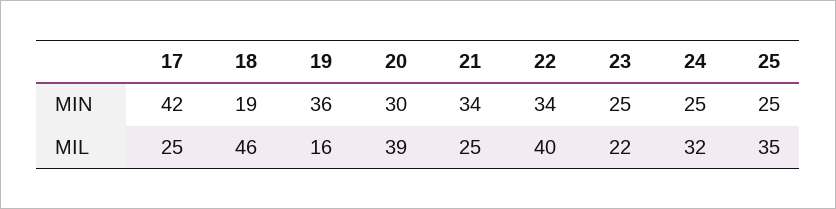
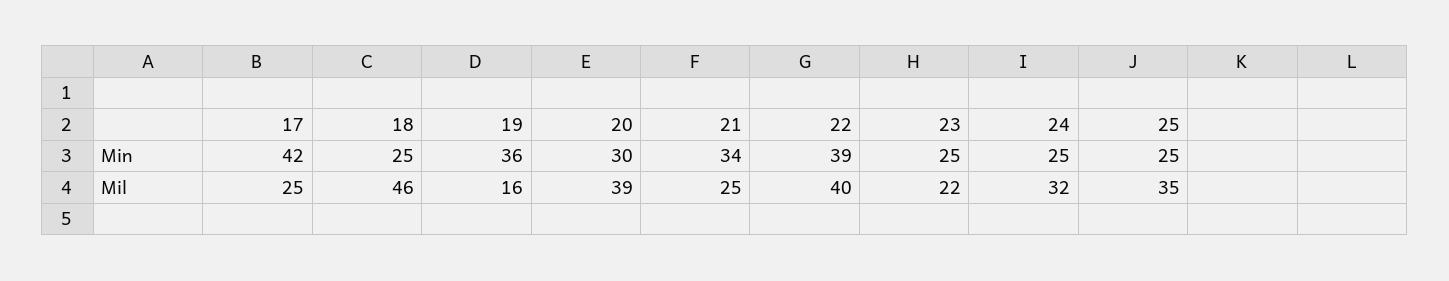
  {
    "17": {
      "MIN": 42,
      "MIL": 25
    },
    "18": {
-     "MIN": 19,
+     "MIN": 25,
      "MIL": 46
    },
    "19": {
      "MIN": 36,
      "MIL": 16
    },
    "20": {
      "MIN": 30,
      "MIL": 39
    },
    "21": {
      "MIN": 34,
      "MIL": 25
    },
    "22": {
-     "MIN": 34,
+     "MIN": 39,
      "MIL": 40
    },
    "23": {
      "MIN": 25,
      "MIL": 22
    },
    "24": {
      "MIN": 25,
      "MIL": 32
    },
    "25": {
      "MIN": 25,
      "MIL": 35
    }
  }

